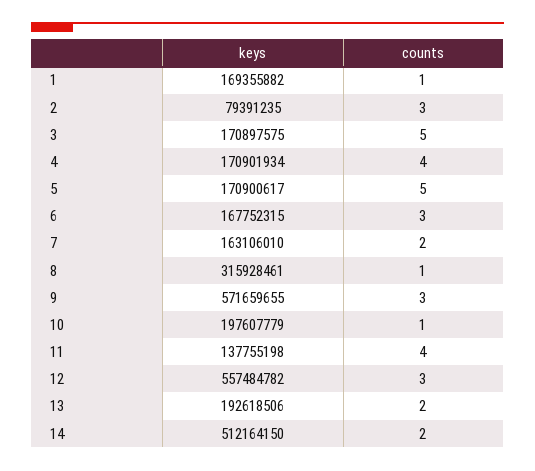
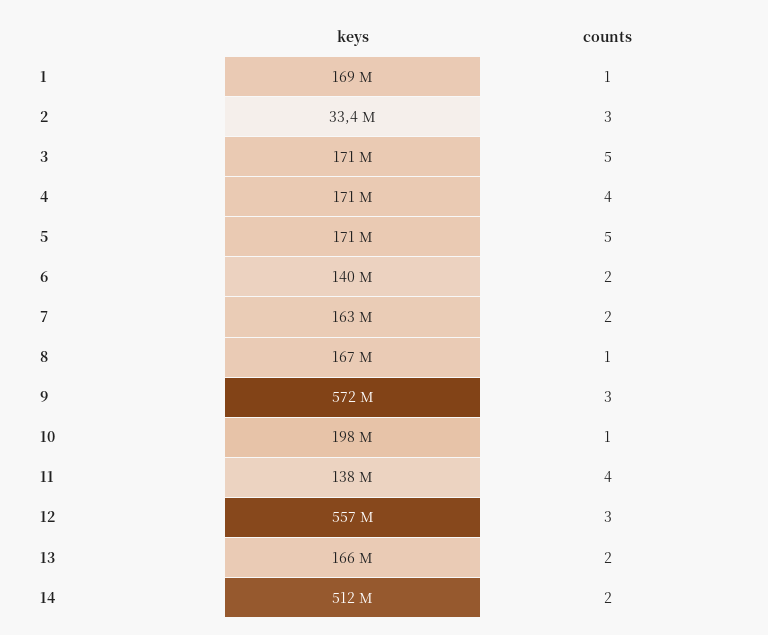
  {
    "keys": {
      "1": 169355882,
-     "2": 79391235,
+     "2": 33400000,
      "3": 170897575,
      "4": 170901934,
      "5": 170900617,
-     "6": 167752315,
+     "6": 140000000,
      "7": 163106010,
-     "8": 315928461,
+     "8": 167000000,
      "9": 571659655,
      "10": 197607779,
      "11": 137755198,
      "12": 557484782,
-     "13": 192618506,
+     "13": 166000000,
      "14": 512164150
    },
    "counts": {
      "1": 1,
      "2": 3,
      "3": 5,
      "4": 4,
      "5": 5,
-     "6": 3,
+     "6": 2,
      "7": 2,
      "8": 1,
      "9": 3,
      "10": 1,
      "11": 4,
      "12": 3,
      "13": 2,
      "14": 2
    }
  }

